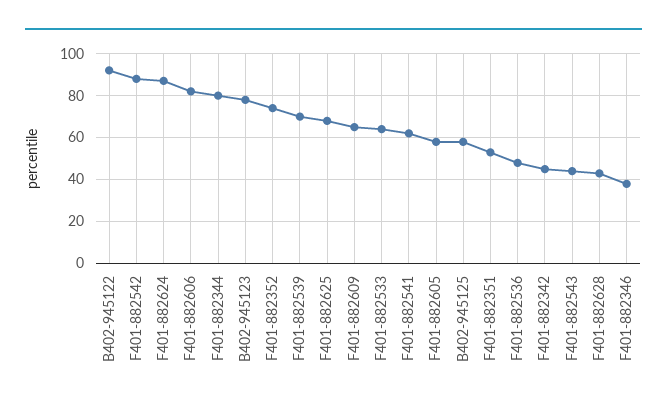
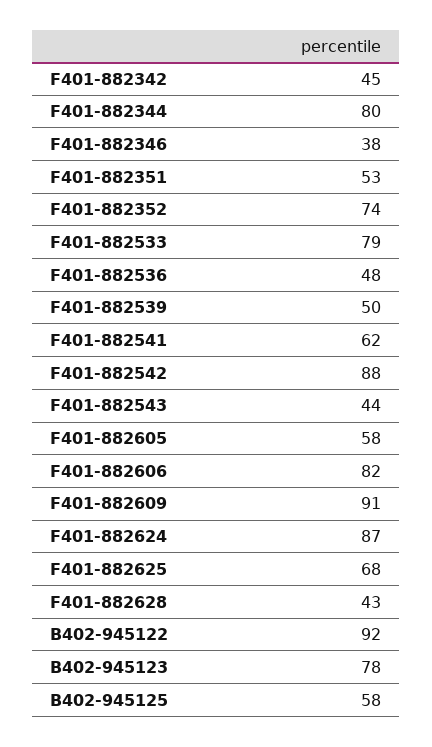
  {
    "B402-945122": 92,
    "F401-882542": 88,
    "F401-882624": 87,
    "F401-882606": 82,
    "F401-882344": 80,
    "B402-945123": 78,
    "F401-882352": 74,
-   "F401-882539": 70,
+   "F401-882539": 50,
    "F401-882625": 68,
-   "F401-882609": 65,
+   "F401-882609": 91,
-   "F401-882533": 65,
+   "F401-882533": 79,
    "F401-882541": 62,
    "F401-882605": 58,
    "B402-945125": 58,
    "F401-882351": 53,
    "F401-882536": 48,
    "F401-882342": 45,
    "F401-882543": 44,
    "F401-882628": 43,
    "F401-882346": 38
  }

